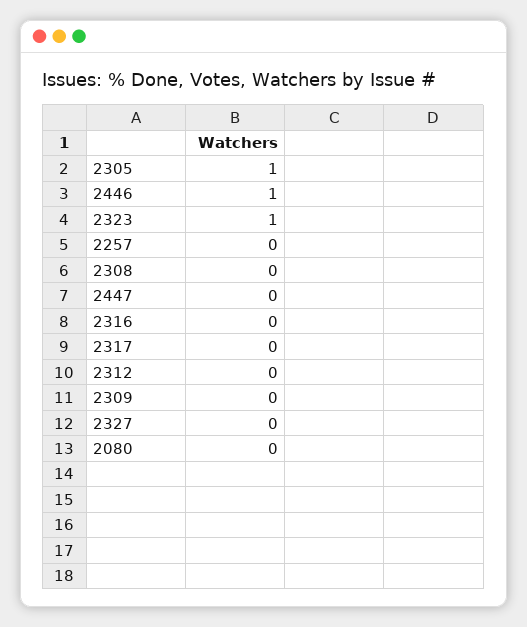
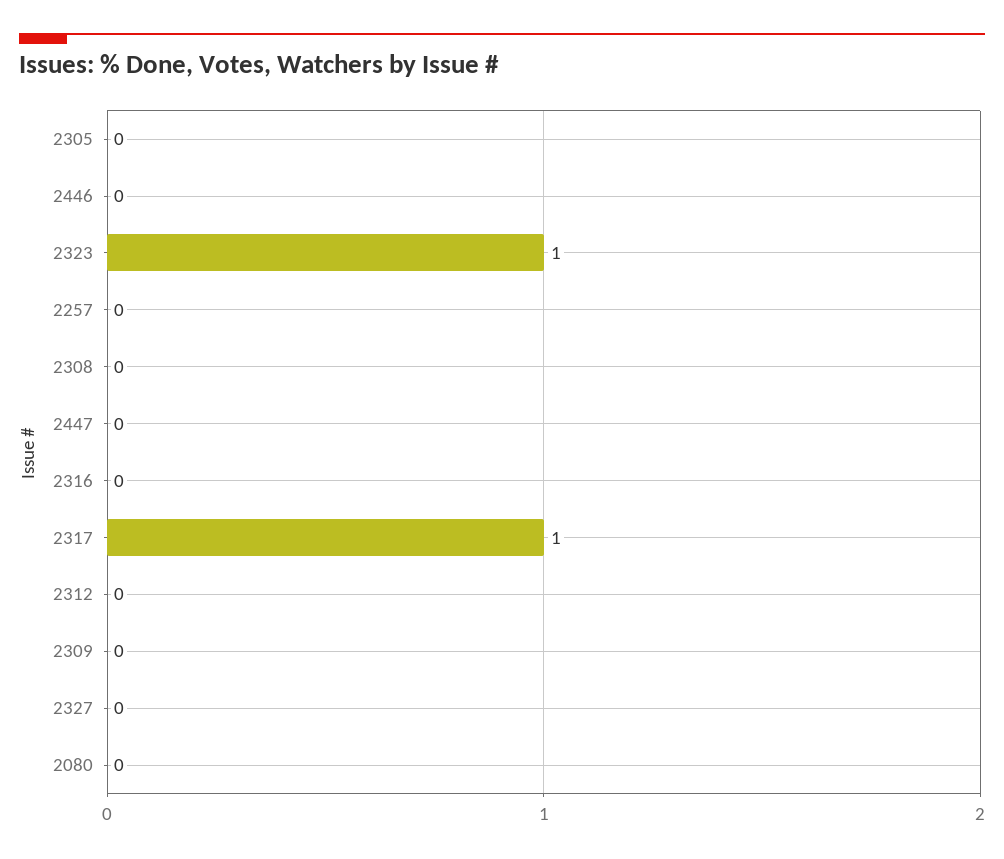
  {
-   "2305": 1,
+   "2305": 0,
-   "2446": 1,
+   "2446": 0,
    "2323": 1,
    "2257": 0,
    "2308": 0,
    "2447": 0,
    "2316": 0,
-   "2317": 0,
+   "2317": 1,
    "2312": 0,
    "2309": 0,
    "2327": 0,
    "2080": 0
  }

